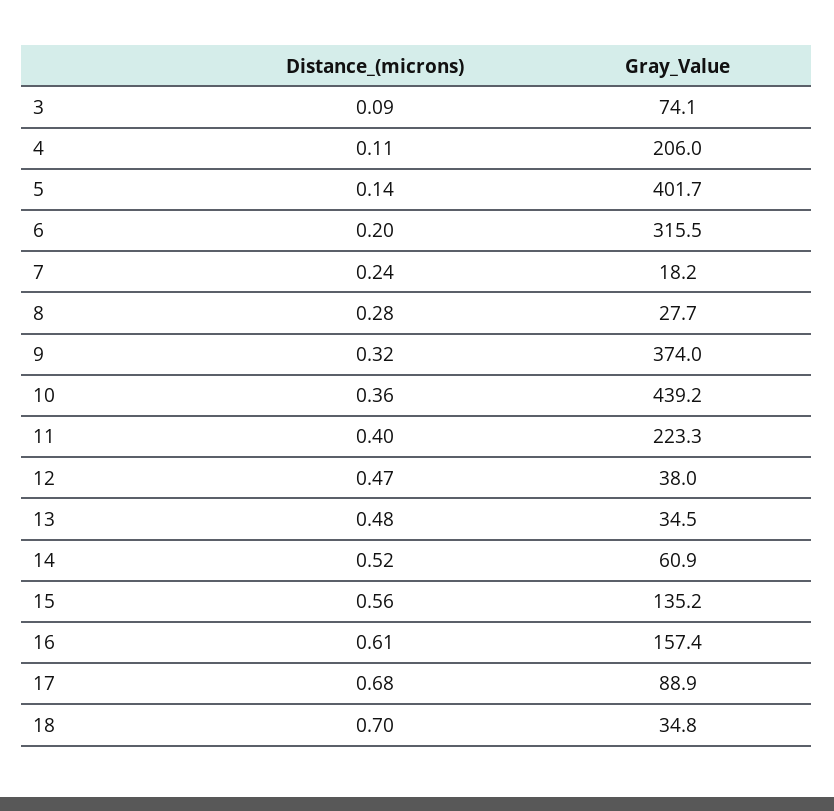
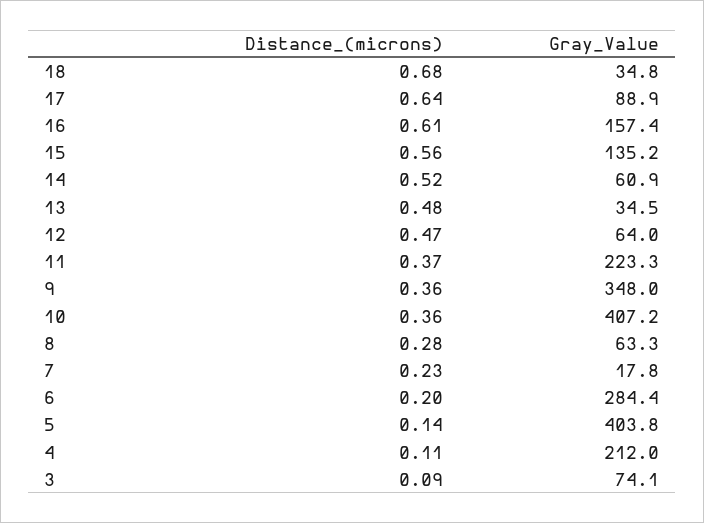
  {
    "Distance_(microns)": {
      "3": 0.09,
      "4": 0.11,
      "5": 0.14,
      "6": 0.2,
-     "7": 0.24,
+     "7": 0.23,
      "8": 0.28,
-     "9": 0.32,
+     "9": 0.36,
      "10": 0.36,
-     "11": 0.4,
+     "11": 0.37,
      "12": 0.47,
      "13": 0.48,
      "14": 0.52,
      "15": 0.56,
      "16": 0.61,
-     "17": 0.68,
+     "17": 0.64,
-     "18": 0.7
+     "18": 0.68
    },
    "Gray_Value": {
      "3": 74.1,
-     "4": 206,
+     "4": 212,
-     "5": 401.7,
+     "5": 403.8,
-     "6": 315.5,
+     "6": 284.4,
-     "7": 18.2,
+     "7": 17.8,
-     "8": 27.7,
+     "8": 63.3,
-     "9": 374,
+     "9": 348,
-     "10": 439.2,
+     "10": 407.2,
      "11": 223.3,
-     "12": 38,
+     "12": 64,
      "13": 34.5,
      "14": 60.9,
      "15": 135.2,
      "16": 157.4,
      "17": 88.9,
      "18": 34.8
    }
  }

